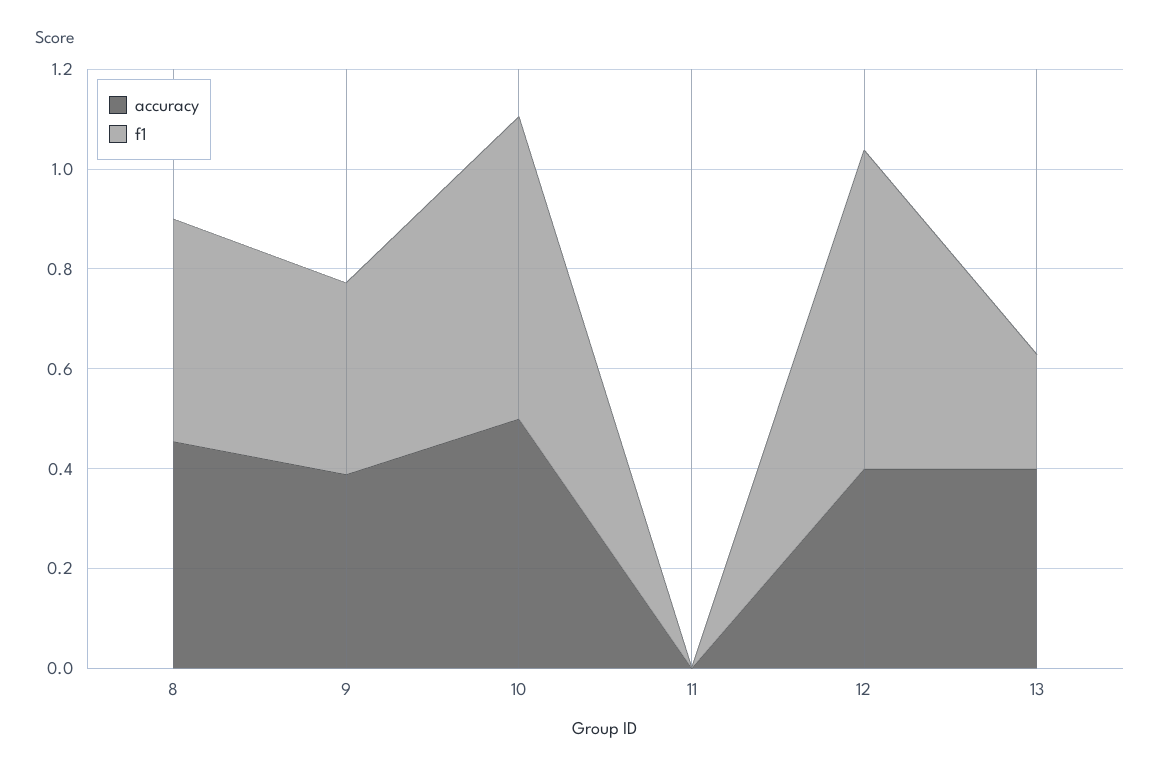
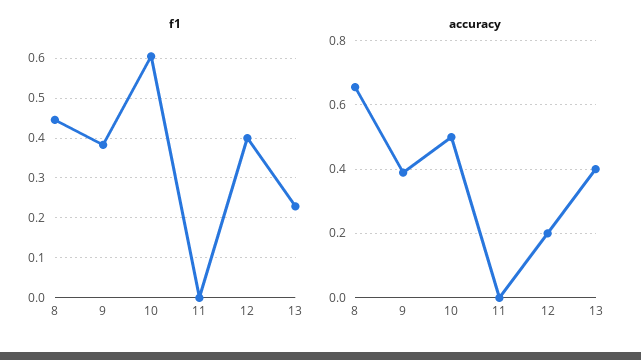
  {
    "accuracy": {
-     "8": 0.45,
+     "8": 0.66,
      "9": 0.38,
      "10": 0.5,
      "11": 0,
-     "12": 0.4,
+     "12": 0.2,
      "13": 0.4
    },
    "f1": {
      "8": 0.44,
      "9": 0.38,
      "10": 0.6,
      "11": 0,
-     "12": 0.65,
+     "12": 0.4,
      "13": 0.22
    }
  }

